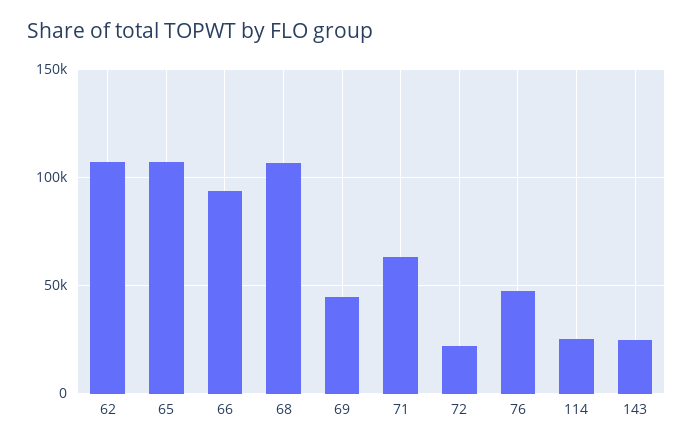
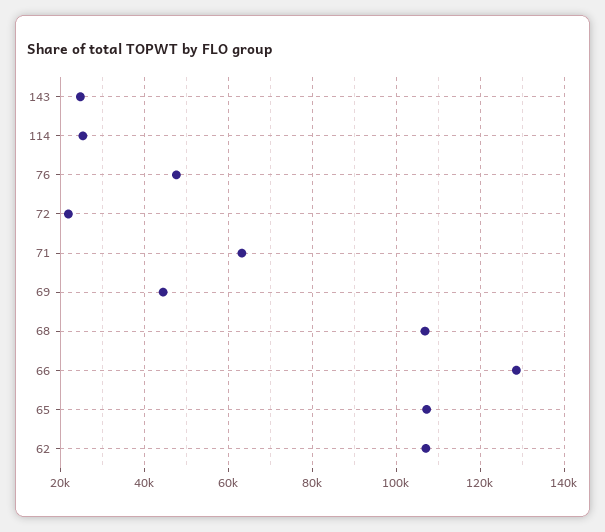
  {
    "62": 108000,
    "65": 108000,
-   "66": 95000,
+   "66": 128000,
    "68": 106000,
    "69": 44000,
    "71": 64000,
    "72": 22000,
    "76": 48000,
    "114": 26000,
    "143": 24000
  }

